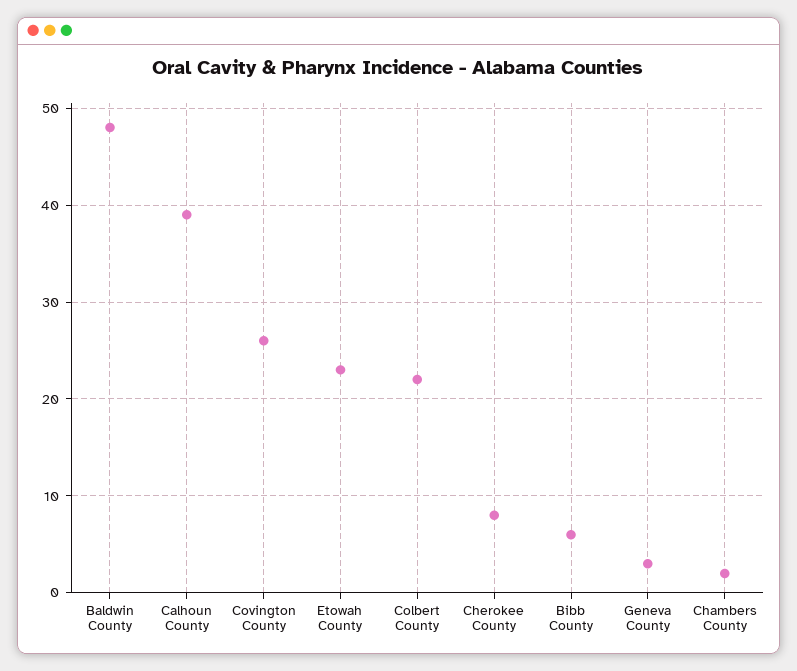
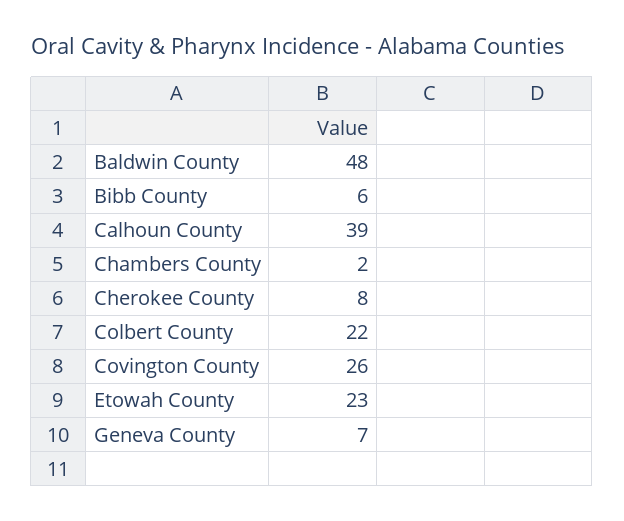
  {
    "Baldwin County": 48,
    "Calhoun County": 39,
    "Covington County": 26,
    "Etowah County": 23,
    "Colbert County": 22,
    "Cherokee County": 8,
    "Bibb County": 6,
-   "Geneva County": 3,
+   "Geneva County": 7,
    "Chambers County": 2
  }

